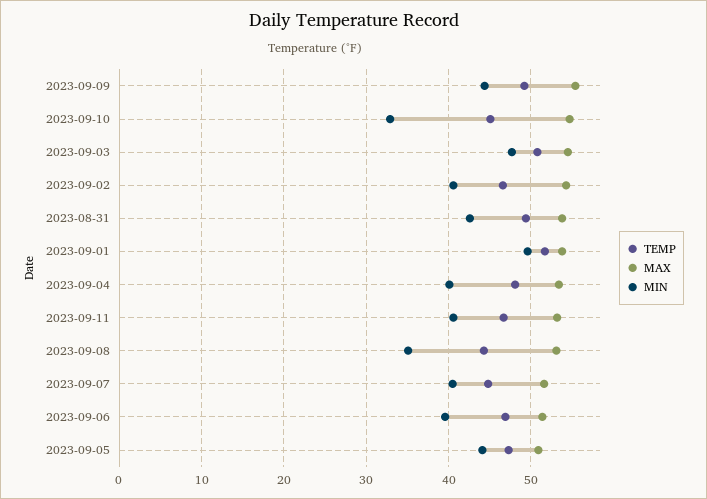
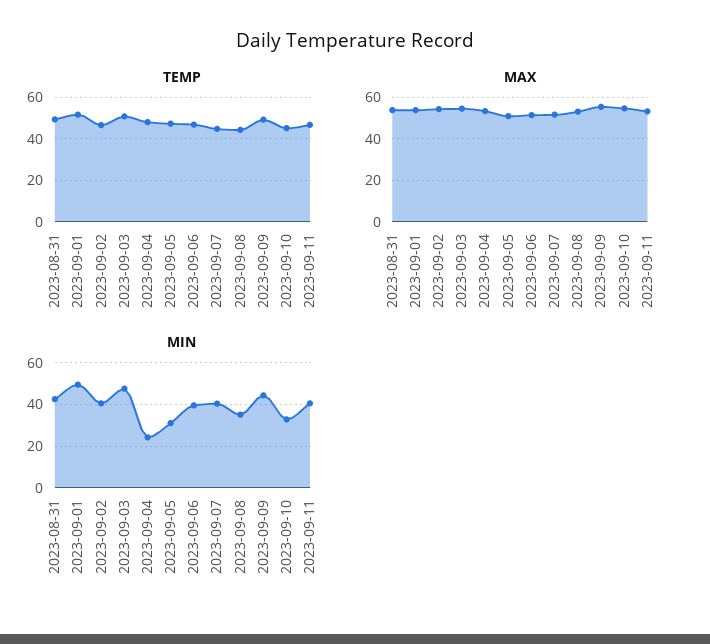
  {
    "TEMP": {
      "2023-09-09": 49,
      "2023-09-10": 45,
      "2023-09-03": 51,
      "2023-09-02": 47,
      "2023-08-31": 49,
      "2023-09-01": 52,
      "2023-09-04": 48,
      "2023-09-11": 47,
      "2023-09-08": 44,
      "2023-09-07": 45,
      "2023-09-06": 47,
      "2023-09-05": 47
    },
    "MAX": {
      "2023-09-09": 55,
      "2023-09-10": 55,
      "2023-09-03": 55,
      "2023-09-02": 54,
      "2023-08-31": 54,
      "2023-09-01": 54,
      "2023-09-04": 53,
      "2023-09-11": 53,
      "2023-09-08": 53,
      "2023-09-07": 52,
      "2023-09-06": 51,
      "2023-09-05": 51
    },
    "MIN": {
      "2023-09-09": 44,
      "2023-09-10": 33,
      "2023-09-03": 48,
      "2023-09-02": 41,
      "2023-08-31": 43,
      "2023-09-01": 50,
-     "2023-09-04": 40,
+     "2023-09-04": 25,
      "2023-09-11": 41,
      "2023-09-08": 35,
      "2023-09-07": 41,
      "2023-09-06": 40,
-     "2023-09-05": 44
+     "2023-09-05": 30
    }
  }

